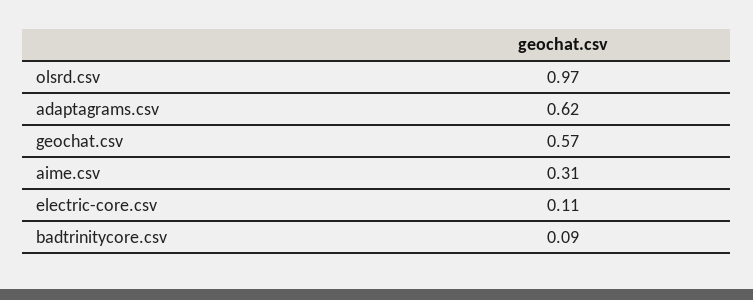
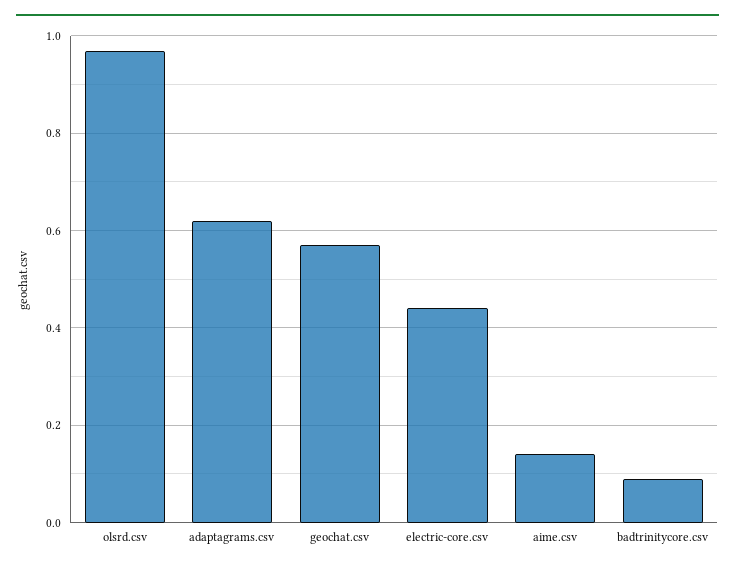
  {
    "olsrd.csv": 0.97,
    "adaptagrams.csv": 0.62,
    "geochat.csv": 0.57,
-   "aime.csv": 0.31,
+   "aime.csv": 0.15,
-   "electric-core.csv": 0.11,
+   "electric-core.csv": 0.45,
    "badtrinitycore.csv": 0.09
  }

